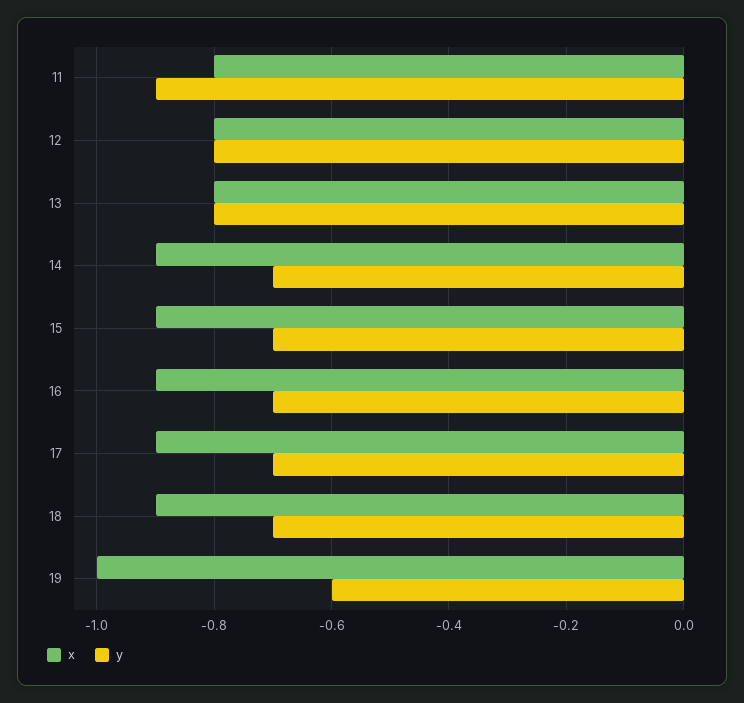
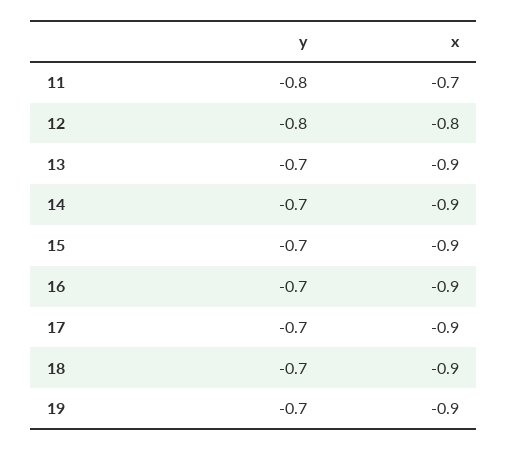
  {
    "x": {
-     "11": -0.8,
+     "11": -0.7,
      "12": -0.8,
-     "13": -0.8,
+     "13": -0.9,
      "14": -0.9,
      "15": -0.9,
      "16": -0.9,
      "17": -0.9,
      "18": -0.9,
-     "19": -1
+     "19": -0.9
    },
    "y": {
-     "11": -0.9,
+     "11": -0.8,
      "12": -0.8,
-     "13": -0.8,
+     "13": -0.7,
      "14": -0.7,
      "15": -0.7,
      "16": -0.7,
      "17": -0.7,
      "18": -0.7,
-     "19": -0.6
+     "19": -0.7
    }
  }

